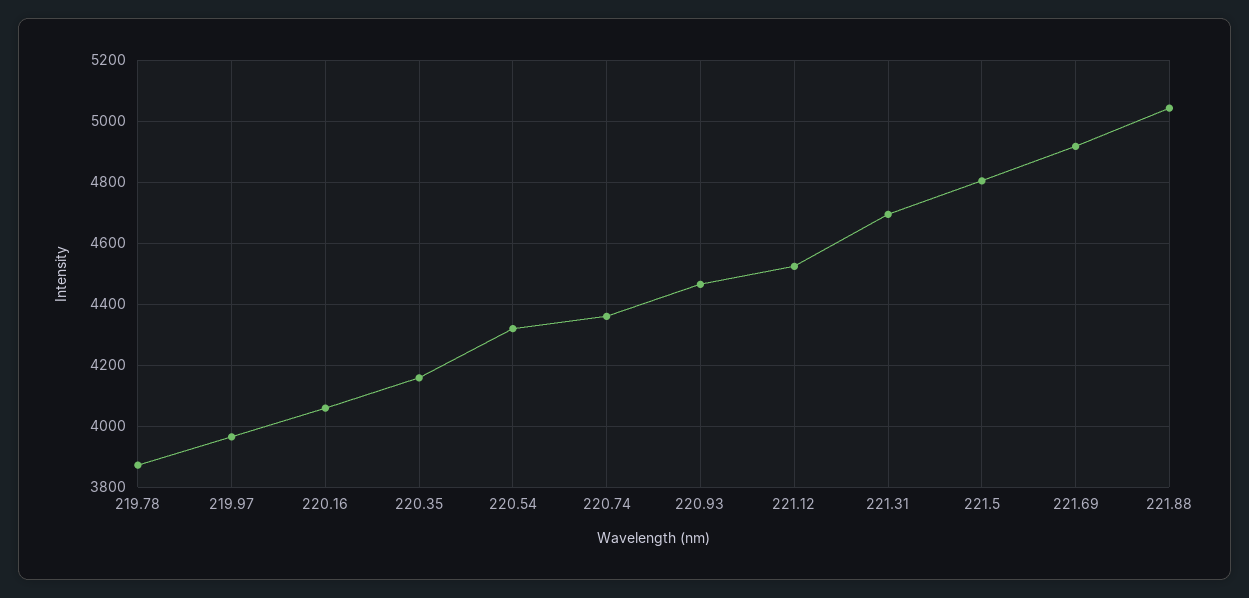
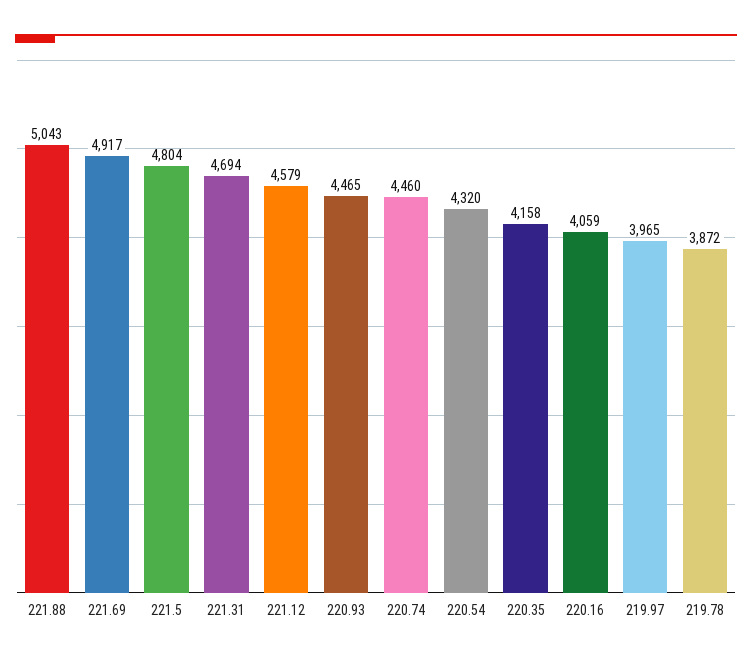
  {
    "219.78": 3872,
    "219.97": 3965,
    "220.16": 4059,
    "220.35": 4158,
    "220.54": 4320,
-   "220.74": 4360,
+   "220.74": 4460,
    "220.93": 4465,
-   "221.12": 4520,
+   "221.12": 4579,
    "221.31": 4694,
    "221.5": 4804,
    "221.69": 4917,
    "221.88": 5043
  }

